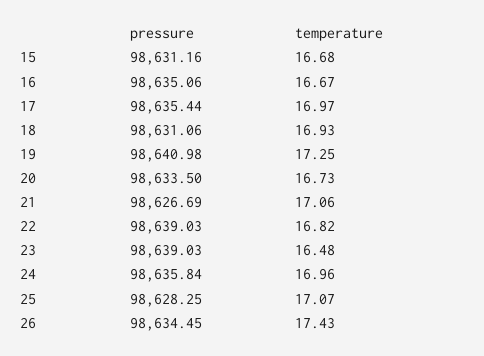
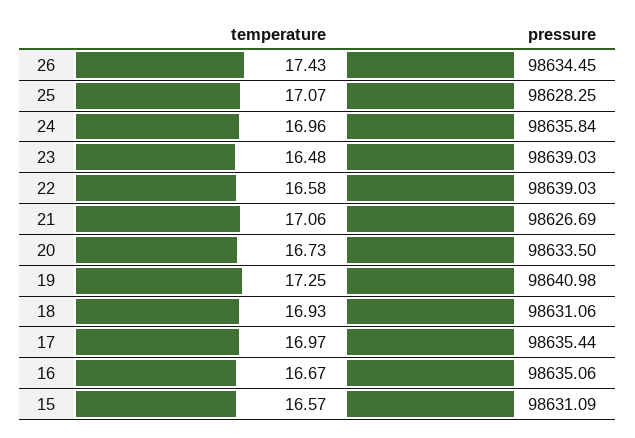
  {
    "pressure": {
-     "15": 98631.16,
+     "15": 98631.09,
      "16": 98635.06,
      "17": 98635.44,
      "18": 98631.06,
      "19": 98640.98,
      "20": 98633.5,
      "21": 98626.69,
      "22": 98639.03,
      "23": 98639.03,
      "24": 98635.84,
      "25": 98628.25,
      "26": 98634.45
    },
    "temperature": {
-     "15": 16.68,
+     "15": 16.57,
      "16": 16.67,
      "17": 16.97,
      "18": 16.93,
      "19": 17.25,
      "20": 16.73,
      "21": 17.06,
-     "22": 16.82,
+     "22": 16.58,
      "23": 16.48,
      "24": 16.96,
      "25": 17.07,
      "26": 17.43
    }
  }

